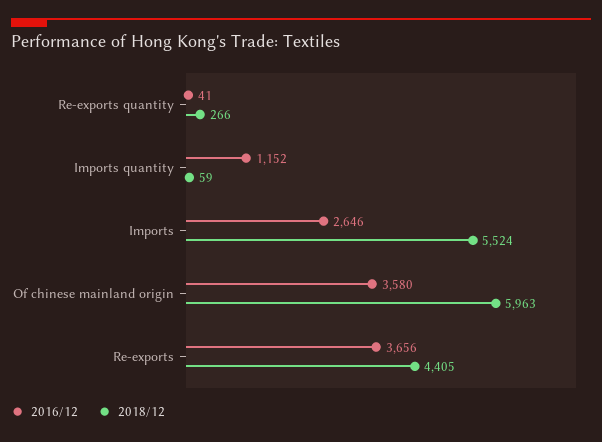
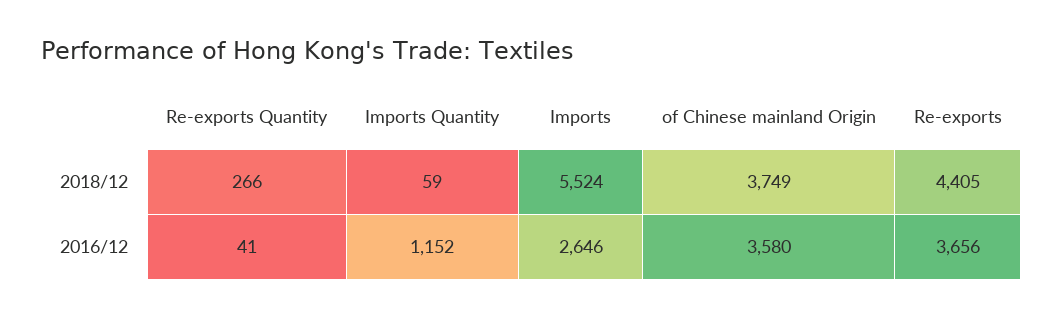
  {
    "2016/12": {
      "Re-exports quantity": 41,
      "Imports quantity": 1152,
      "Imports": 2646,
      "Of chinese mainland origin": 3580,
      "Re-exports": 3656
    },
    "2018/12": {
      "Re-exports quantity": 266,
      "Imports quantity": 59,
      "Imports": 5524,
-     "Of chinese mainland origin": 5963,
+     "Of chinese mainland origin": 3749,
      "Re-exports": 4405
    }
  }

